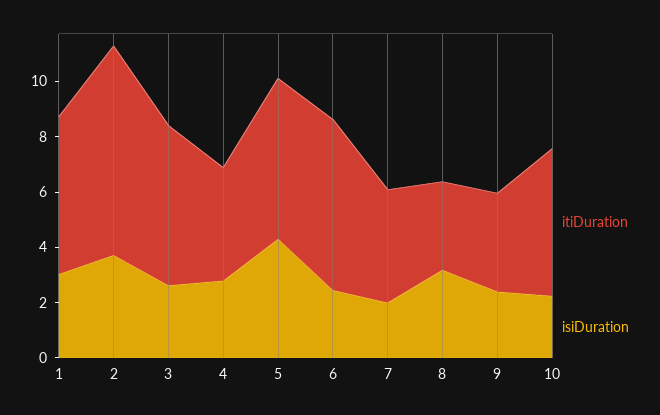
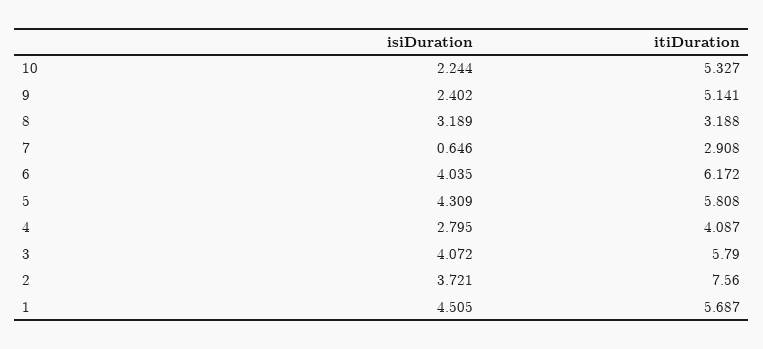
  {
    "itiDuration": {
      "1": 5.687,
      "2": 7.56,
      "3": 5.79,
      "4": 4.087,
      "5": 5.808,
      "6": 6.172,
-     "7": 4,
+     "7": 2.908,
      "8": 3.188,
-     "9": 3.5,
+     "9": 5.141,
      "10": 5.327
    },
    "isiDuration": {
-     "1": 3,
+     "1": 4.505,
      "2": 3.721,
-     "3": 2.5,
+     "3": 4.072,
      "4": 2.795,
      "5": 4.309,
-     "6": 2.5,
+     "6": 4.035,
-     "7": 2,
+     "7": 0.646,
      "8": 3.189,
      "9": 2.402,
      "10": 2.244
    }
  }

